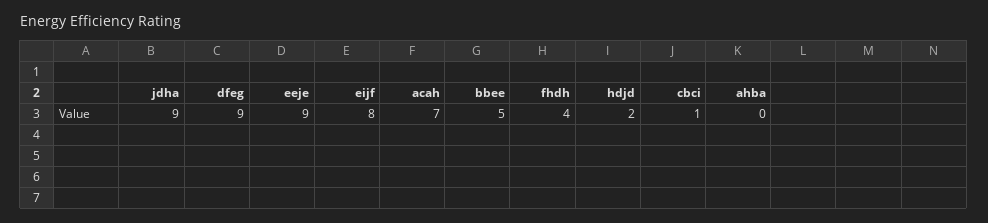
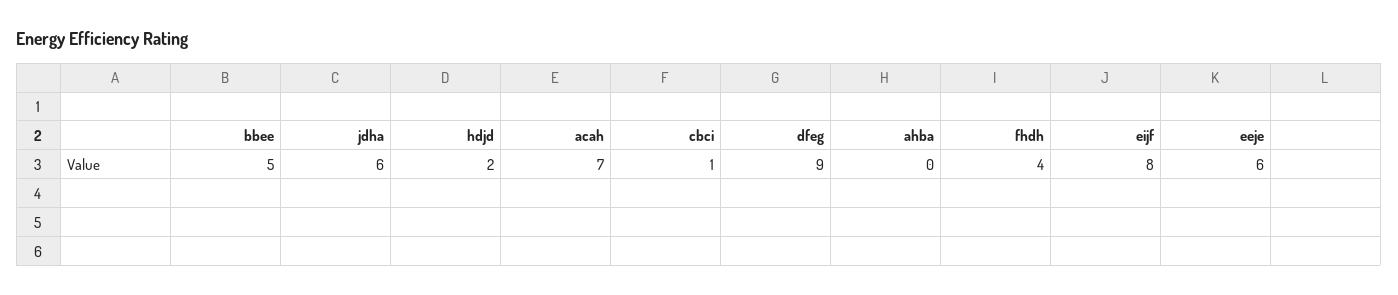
  {
-   "jdha": 9,
+   "jdha": 6,
    "dfeg": 9,
-   "eeje": 9,
+   "eeje": 6,
    "eijf": 8,
    "acah": 7,
    "bbee": 5,
    "fhdh": 4,
    "hdjd": 2,
    "cbci": 1,
    "ahba": 0
  }

